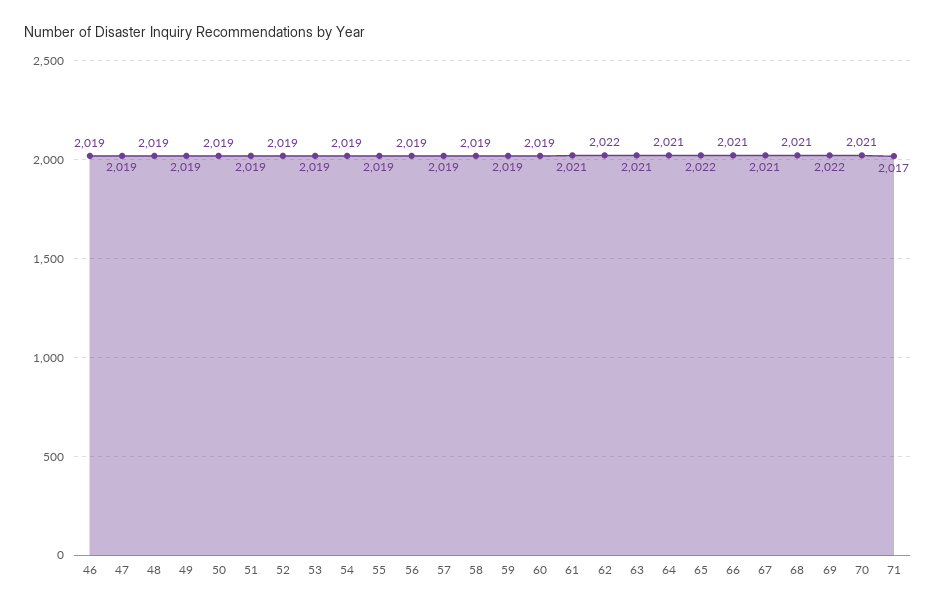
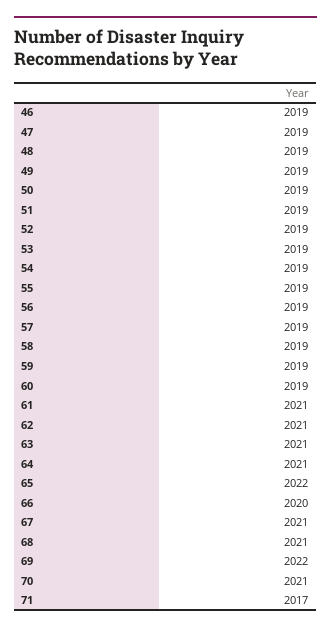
  {
    "46": 2019,
    "47": 2019,
    "48": 2019,
    "49": 2019,
    "50": 2019,
    "51": 2019,
    "52": 2019,
    "53": 2019,
    "54": 2019,
    "55": 2019,
    "56": 2019,
    "57": 2019,
    "58": 2019,
    "59": 2019,
    "60": 2019,
    "61": 2021,
-   "62": 2022,
+   "62": 2021,
    "63": 2021,
    "64": 2021,
    "65": 2022,
-   "66": 2021,
+   "66": 2020,
    "67": 2021,
    "68": 2021,
    "69": 2022,
    "70": 2021,
    "71": 2017
  }

